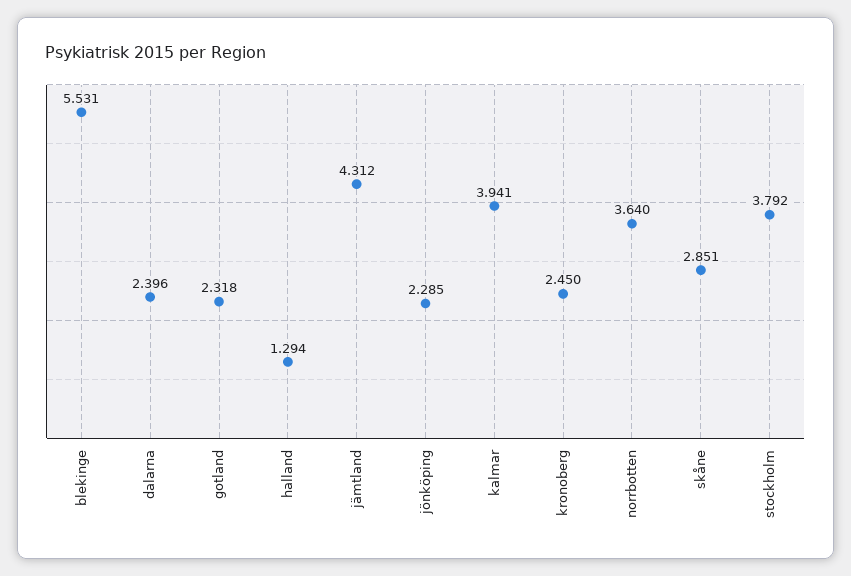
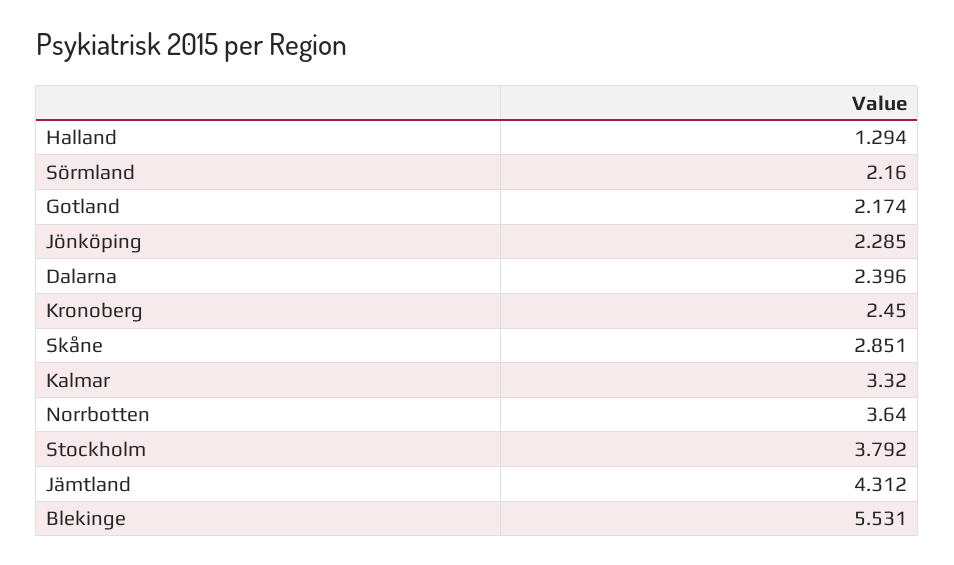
  {
    "blekinge": 5.531,
    "dalarna": 2.396,
-   "gotland": 2.318,
+   "gotland": 2.174,
    "halland": 1.294,
    "jämtland": 4.312,
    "jönköping": 2.285,
-   "kalmar": 3.941,
+   "kalmar": 3.32,
    "kronoberg": 2.45,
    "norrbotten": 3.64,
    "skåne": 2.851,
-   "stockholm": 3.792
+   "stockholm": 3.792,
+   "Sörmland": 2.16
  }

